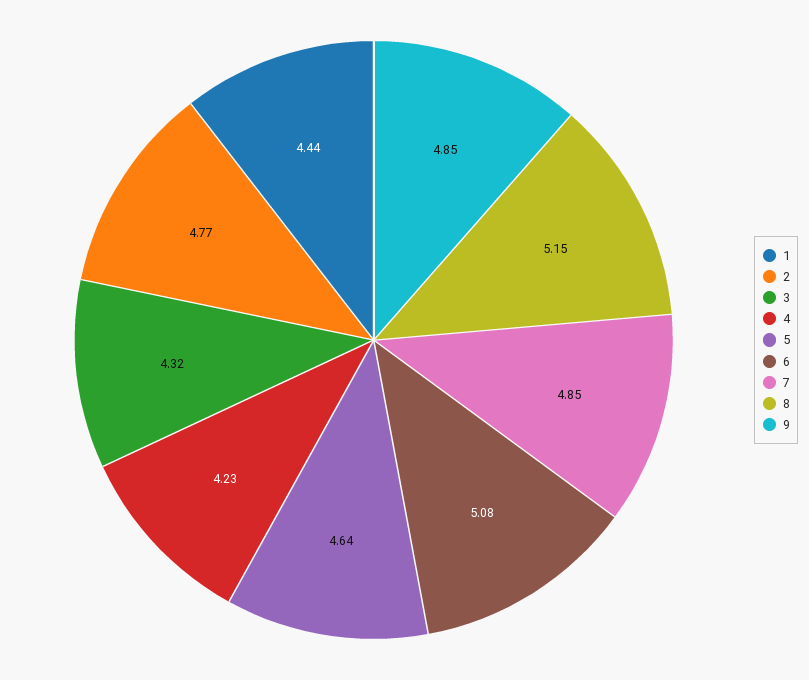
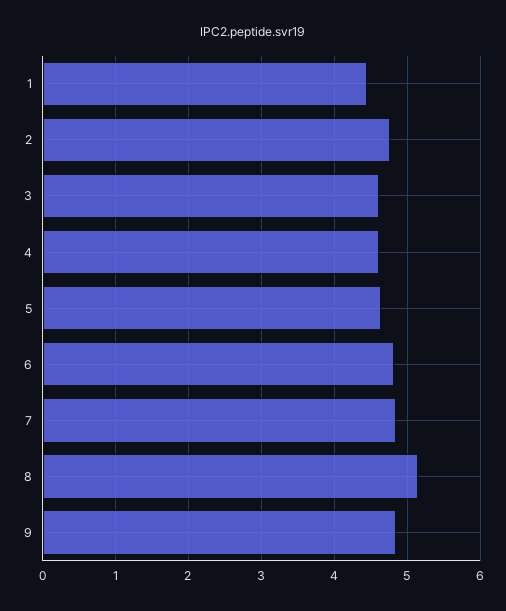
  {
    "1": 4.44,
    "2": 4.77,
-   "3": 4.32,
+   "3": 4.6,
-   "4": 4.23,
+   "4": 4.6,
    "5": 4.64,
-   "6": 5.08,
+   "6": 4.8,
    "7": 4.85,
    "8": 5.15,
    "9": 4.85
  }

